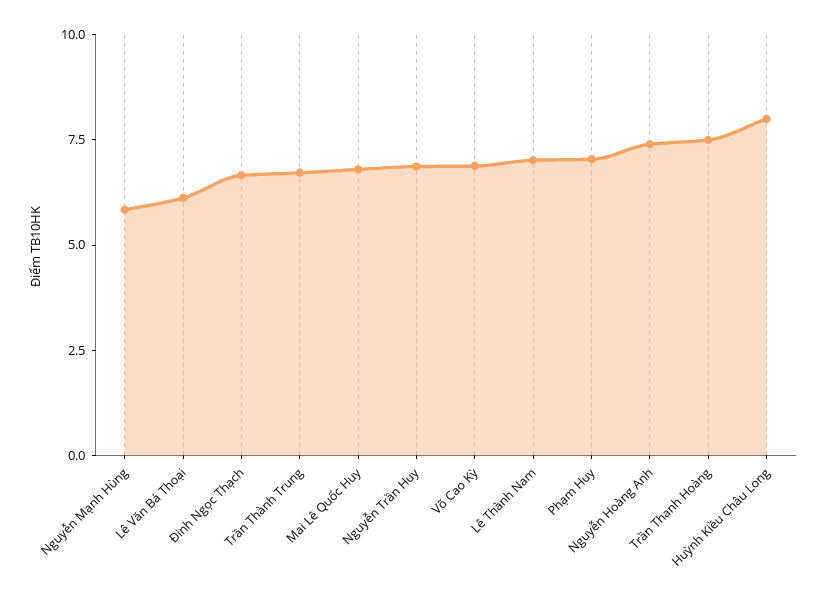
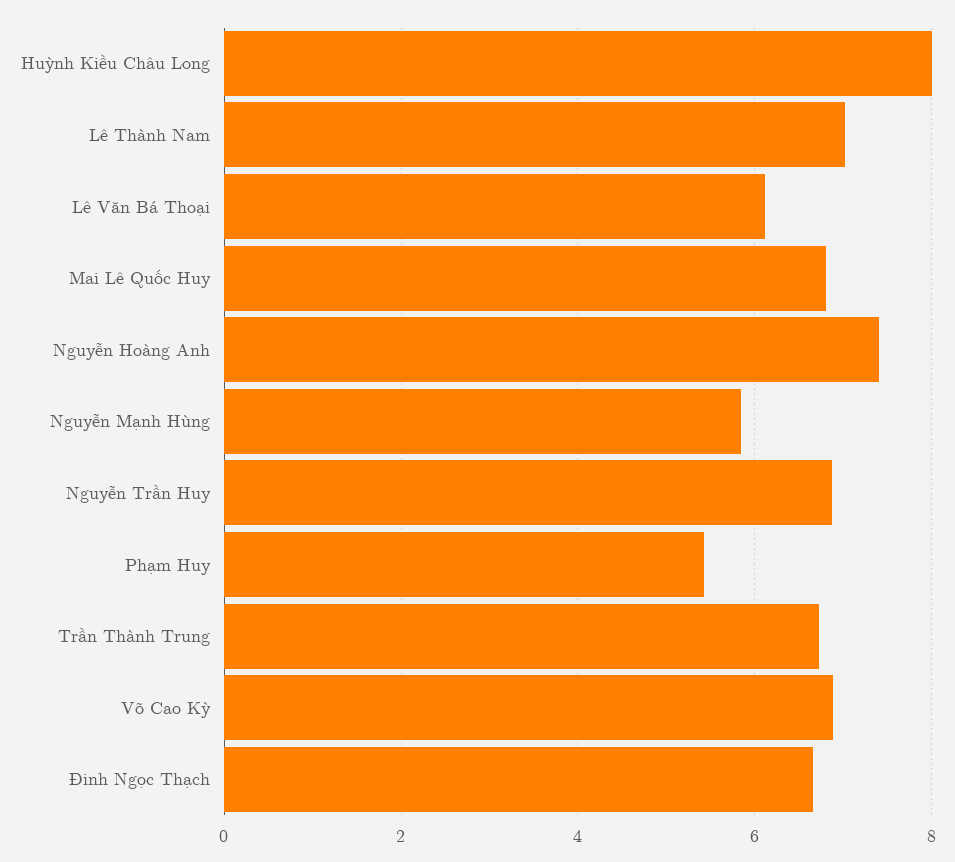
  {
    "Nguyễn Mạnh Hùng": 5.8,
    "Lê Văn Bá Thoại": 6.2,
    "Đinh Ngọc Thạch": 6.6,
    "Trần Thành Trung": 6.8,
    "Mai Lê Quốc Huy": 6.8,
    "Nguyễn Trần Huy": 6.8,
    "Võ Cao Kỳ": 6.8,
    "Lê Thành Nam": 7,
-   "Phạm Huy": 7,
+   "Phạm Huy": 5.4,
    "Nguyễn Hoàng Anh": 7.4,
-   "Trần Thanh Hoàng": 7.5,
    "Huỳnh Kiều Châu Long": 8
  }

